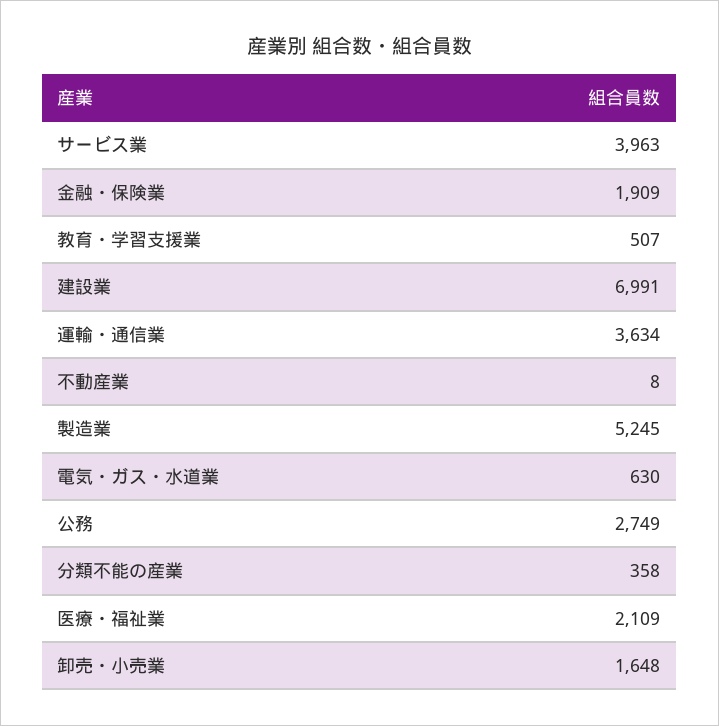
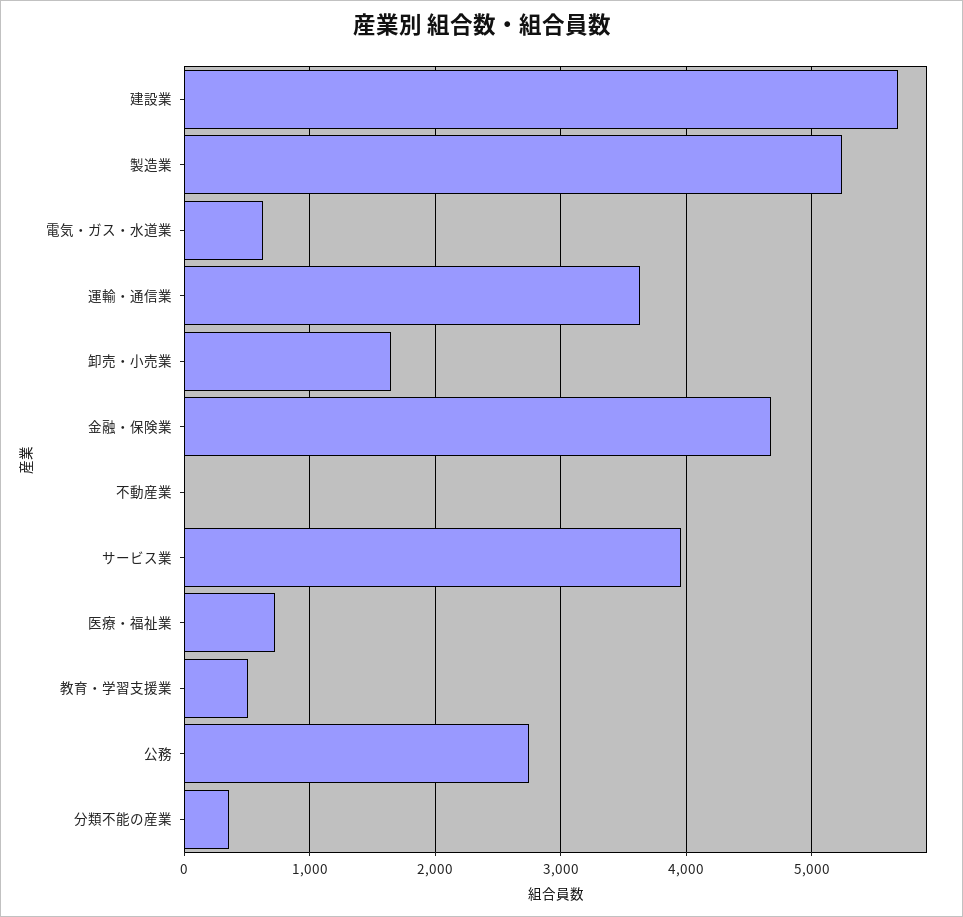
  {
    "サービス業": 3963,
-   "金融・保険業": 1909,
+   "金融・保険業": 4700,
    "教育・学習支援業": 507,
-   "建設業": 6991,
+   "建設業": 5700,
    "運輸・通信業": 3634,
    "不動産業": 8,
    "製造業": 5245,
    "電気・ガス・水道業": 630,
    "公務": 2749,
    "分類不能の産業": 358,
-   "医療・福祉業": 2109,
+   "医療・福祉業": 700,
    "卸売・小売業": 1648
  }

